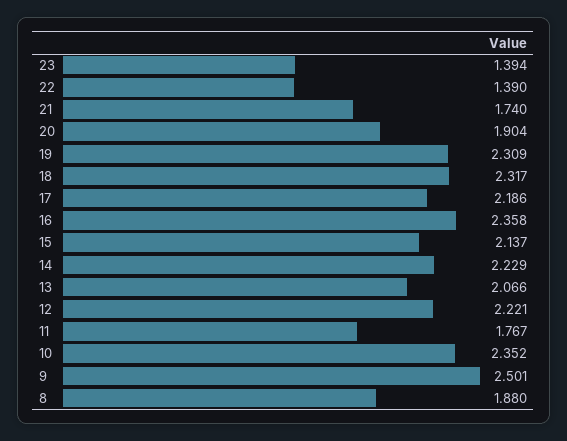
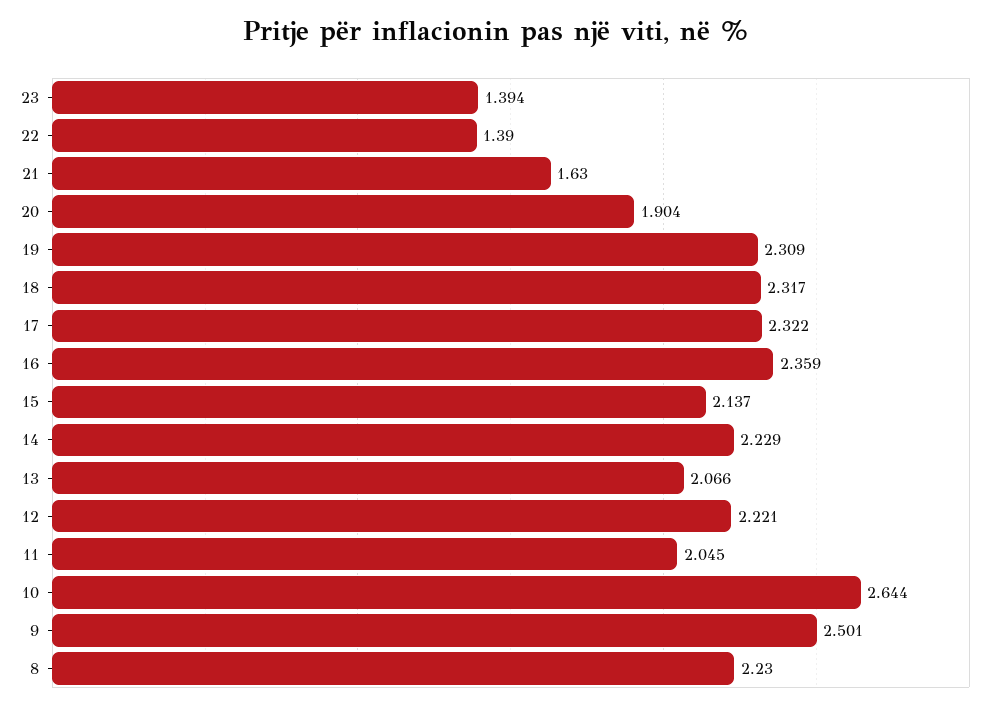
  {
    "23": 1.394,
    "22": 1.39,
-   "21": 1.74,
+   "21": 1.63,
    "20": 1.904,
    "19": 2.309,
    "18": 2.317,
-   "17": 2.186,
+   "17": 2.322,
-   "16": 2.358,
+   "16": 2.359,
    "15": 2.137,
    "14": 2.229,
    "13": 2.066,
    "12": 2.221,
-   "11": 1.767,
+   "11": 2.045,
-   "10": 2.352,
+   "10": 2.644,
    "9": 2.501,
-   "8": 1.88
+   "8": 2.23
  }

